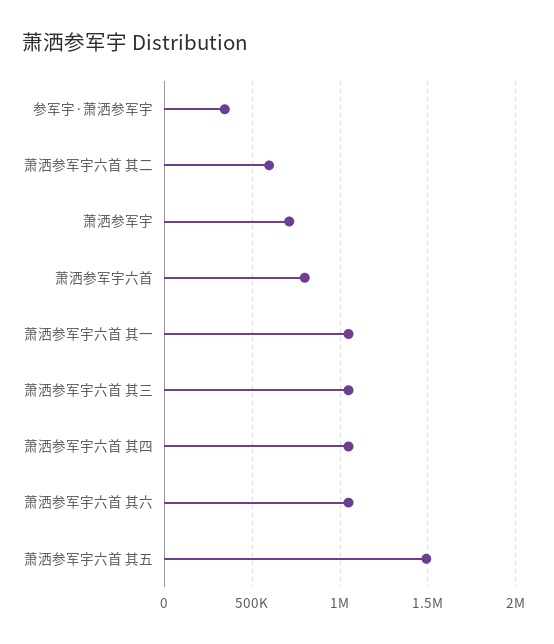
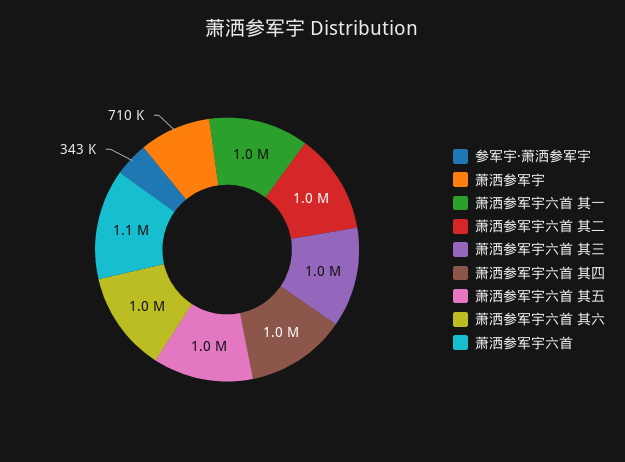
  {
    "参军宇·萧洒参军宇": 343000,
-   "萧洒参军宇六首 其二": 600000,
+   "萧洒参军宇六首 其二": 1000000,
    "萧洒参军宇": 710000,
-   "萧洒参军宇六首": 800000,
+   "萧洒参军宇六首": 1100000,
    "萧洒参军宇六首 其一": 1000000,
    "萧洒参军宇六首 其三": 1000000,
    "萧洒参军宇六首 其四": 1000000,
    "萧洒参军宇六首 其六": 1000000,
-   "萧洒参军宇六首 其五": 1500000
+   "萧洒参军宇六首 其五": 1000000
  }

